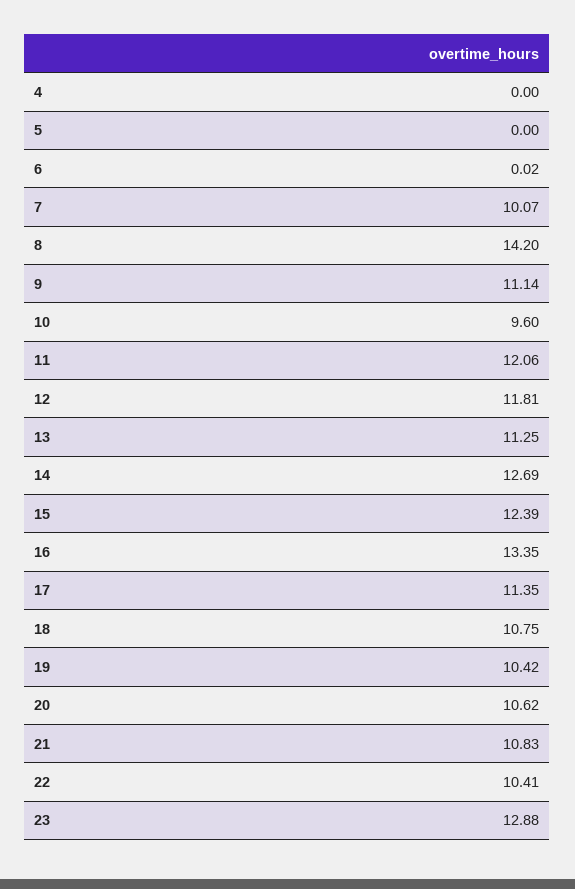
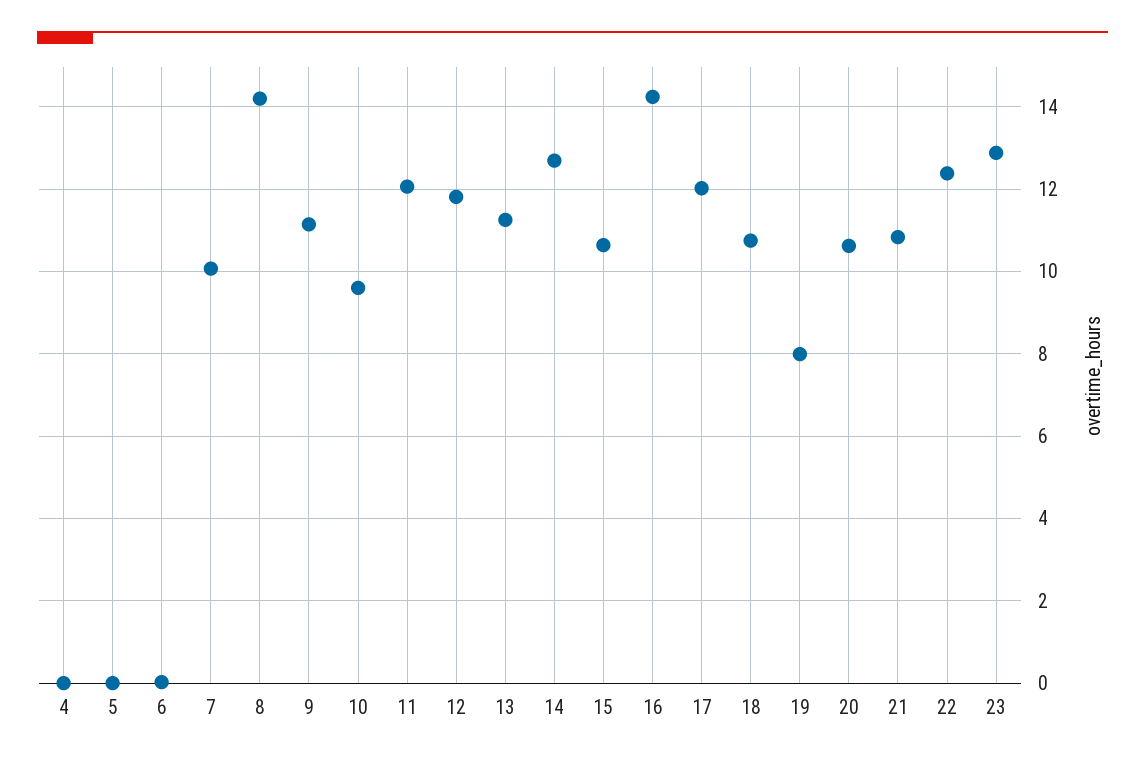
  {
    "4": 0,
    "5": 0,
    "6": 0.02,
    "7": 10.07,
    "8": 14.2,
    "9": 11.14,
    "10": 9.6,
    "11": 12.06,
    "12": 11.81,
    "13": 11.25,
    "14": 12.69,
-   "15": 12.39,
+   "15": 10.6,
-   "16": 13.35,
+   "16": 14.2,
-   "17": 11.35,
+   "17": 12,
    "18": 10.75,
-   "19": 10.42,
+   "19": 8,
    "20": 10.62,
    "21": 10.83,
-   "22": 10.41,
+   "22": 12.4,
    "23": 12.88
  }

